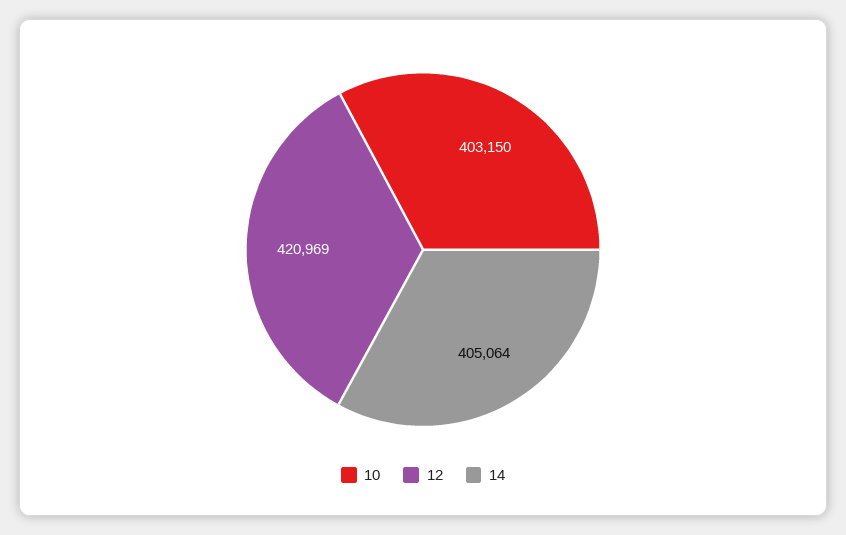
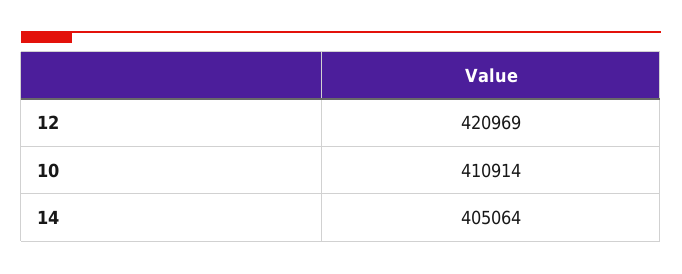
  {
-   "10": 403150,
+   "10": 410914,
    "12": 420969,
    "14": 405064
  }

